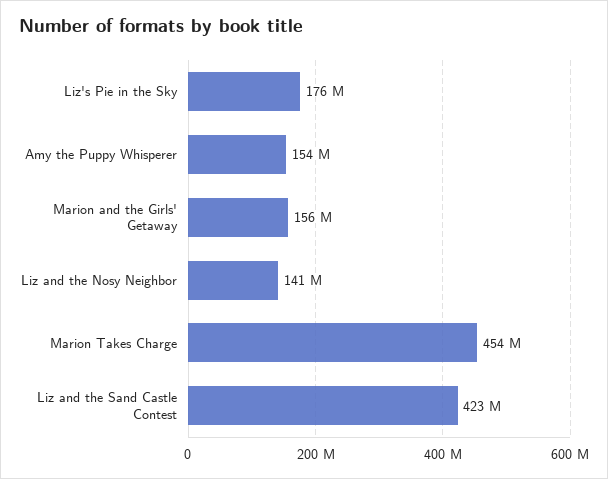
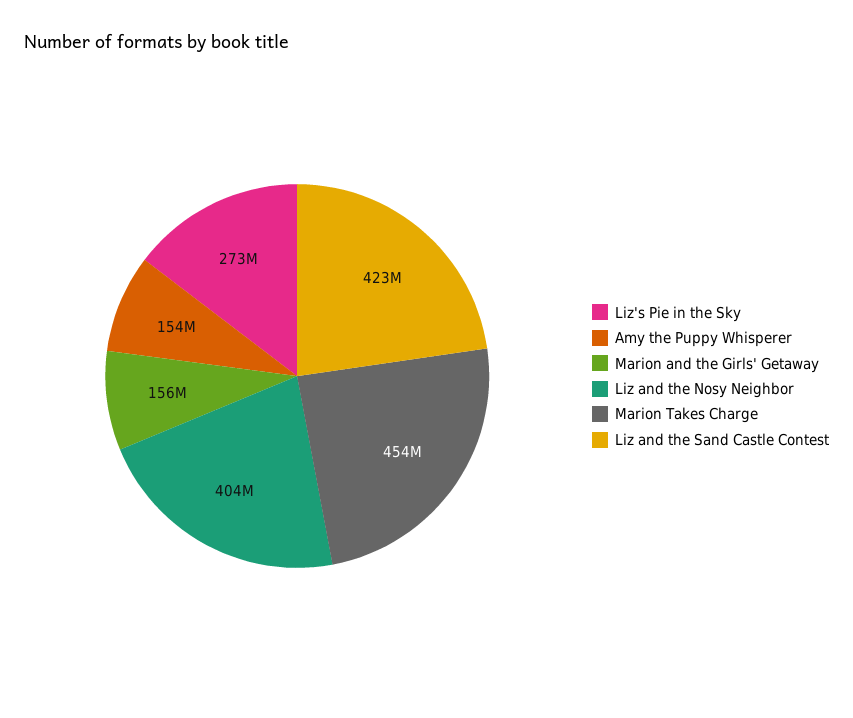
  {
-   "Liz's Pie in the Sky": 176000000,
+   "Liz's Pie in the Sky": 273000000,
    "Amy the Puppy Whisperer": 154000000,
    "Marion and the Girls' Getaway": 156000000,
-   "Liz and the Nosy Neighbor": 141000000,
+   "Liz and the Nosy Neighbor": 404000000,
    "Marion Takes Charge": 454000000,
    "Liz and the Sand Castle Contest": 423000000
  }

